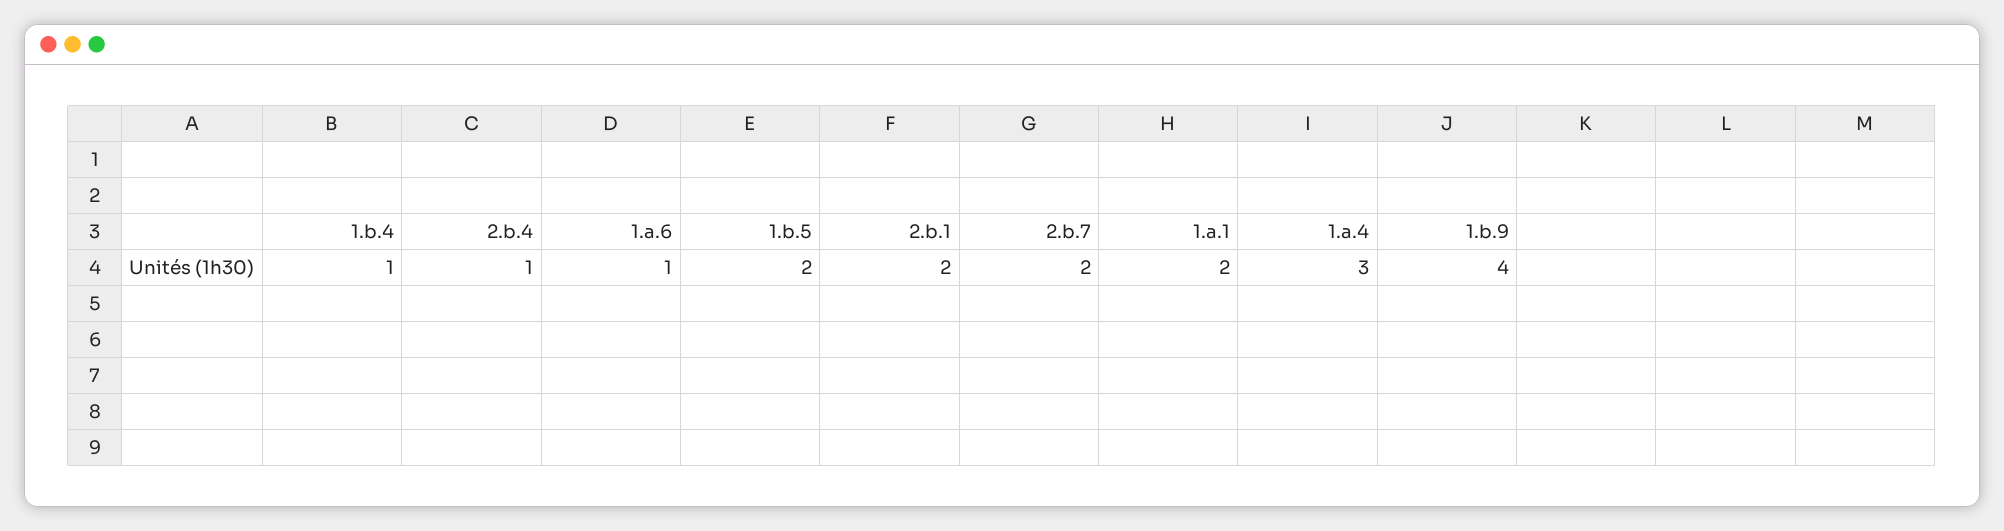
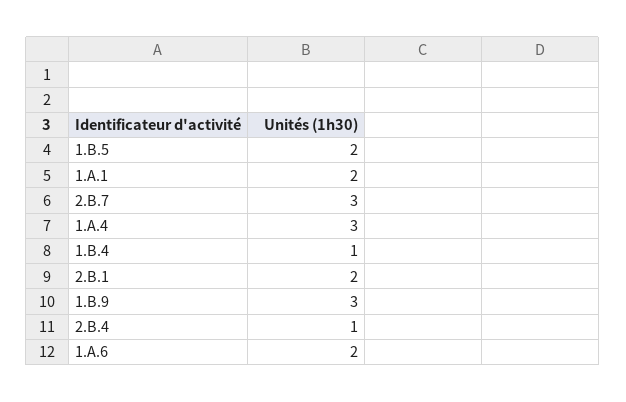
  {
    "1.b.4": 1,
    "2.b.4": 1,
-   "1.a.6": 1,
+   "1.a.6": 2,
    "1.b.5": 2,
    "2.b.1": 2,
-   "2.b.7": 2,
+   "2.b.7": 3,
    "1.a.1": 2,
    "1.a.4": 3,
-   "1.b.9": 4
+   "1.b.9": 3
  }

